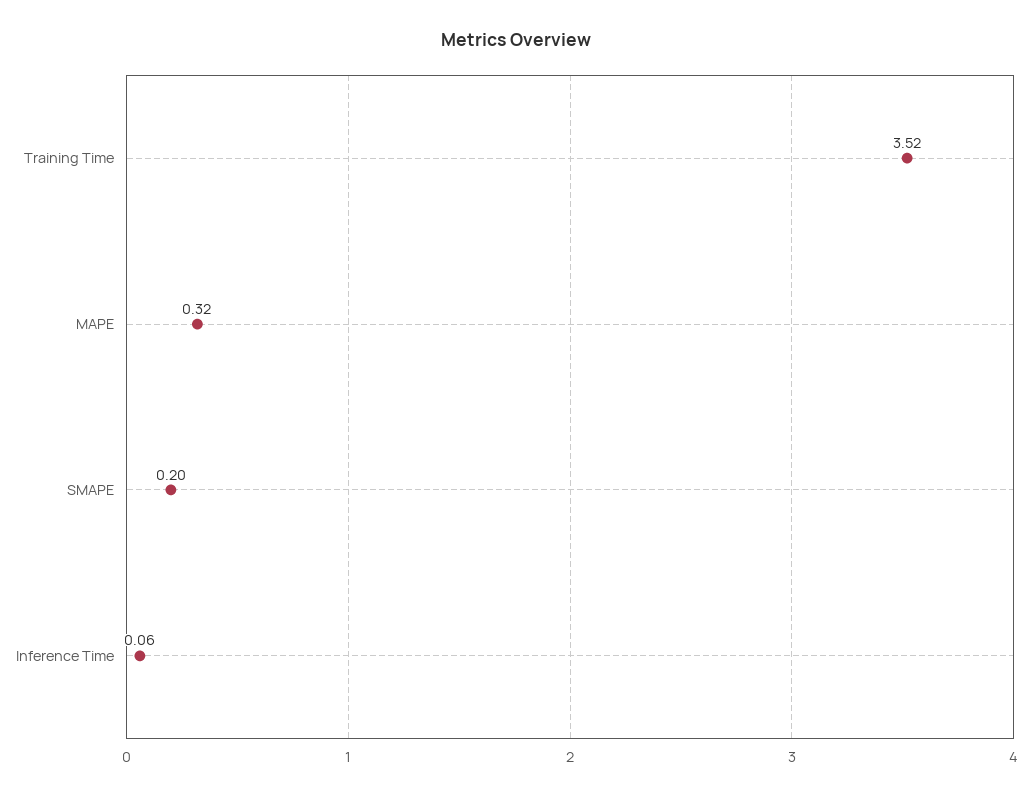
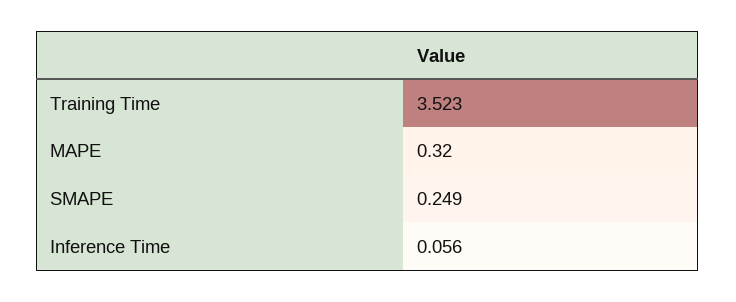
  {
    "Training Time": 3.523,
    "MAPE": 0.32,
-   "SMAPE": 0.2,
+   "SMAPE": 0.249,
    "Inference Time": 0.056
  }

